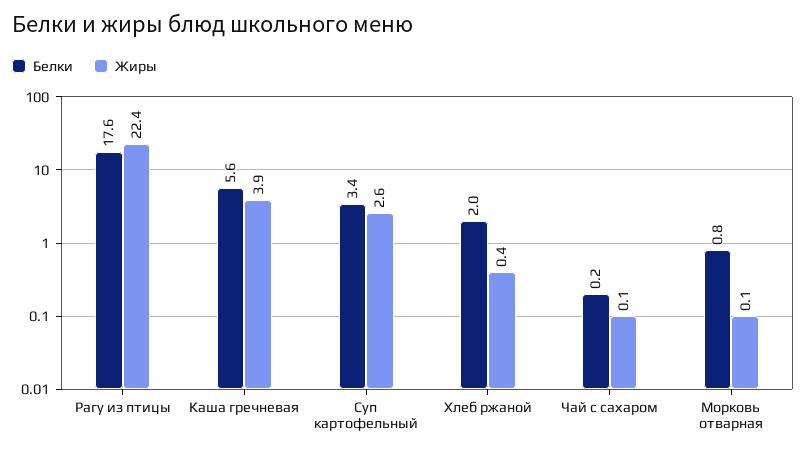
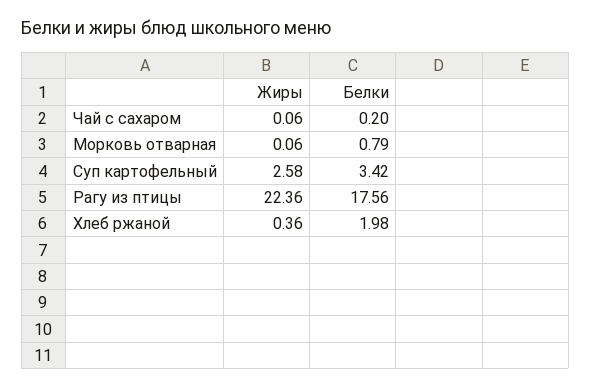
  {
    "Белки": {
      "Рагу из птицы": 17.56,
-     "Каша гречневая": 5.6,
      "Суп картофельный": 3.42,
      "Хлеб ржаной": 1.98,
      "Чай с сахаром": 0.2,
      "Морковь отварная": 0.79
    },
    "Жиры": {
      "Рагу из птицы": 22.36,
-     "Каша гречневая": 3.9,
      "Суп картофельный": 2.58,
      "Хлеб ржаной": 0.36,
      "Чай с сахаром": 0.06,
      "Морковь отварная": 0.06
    }
  }

